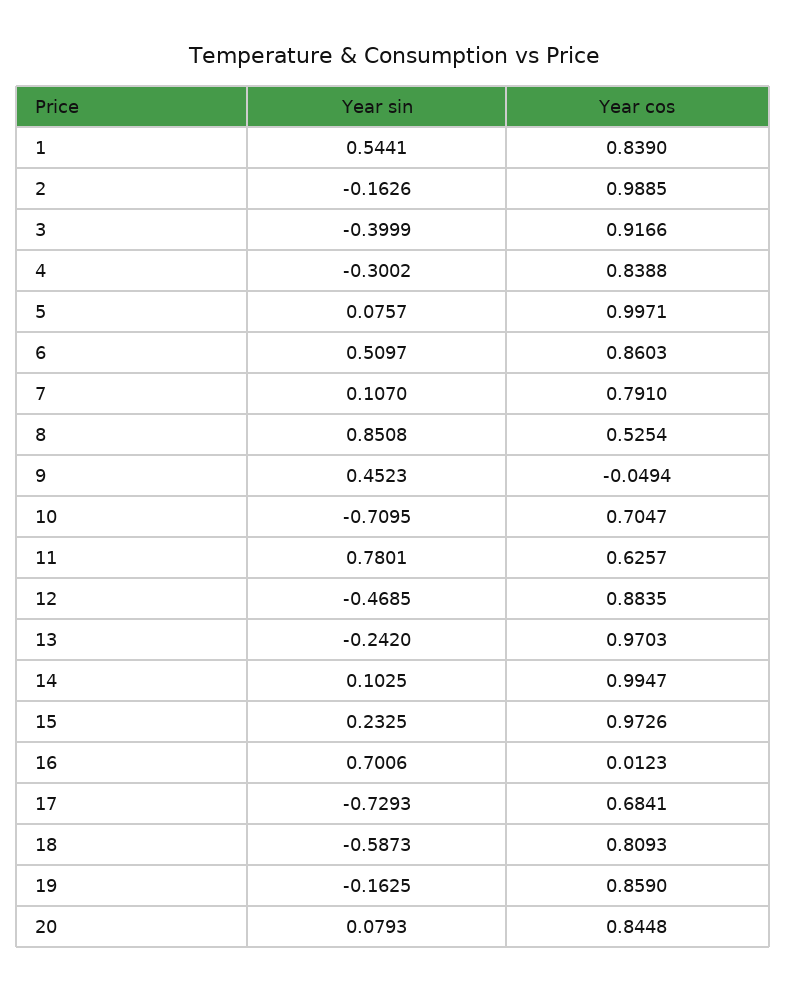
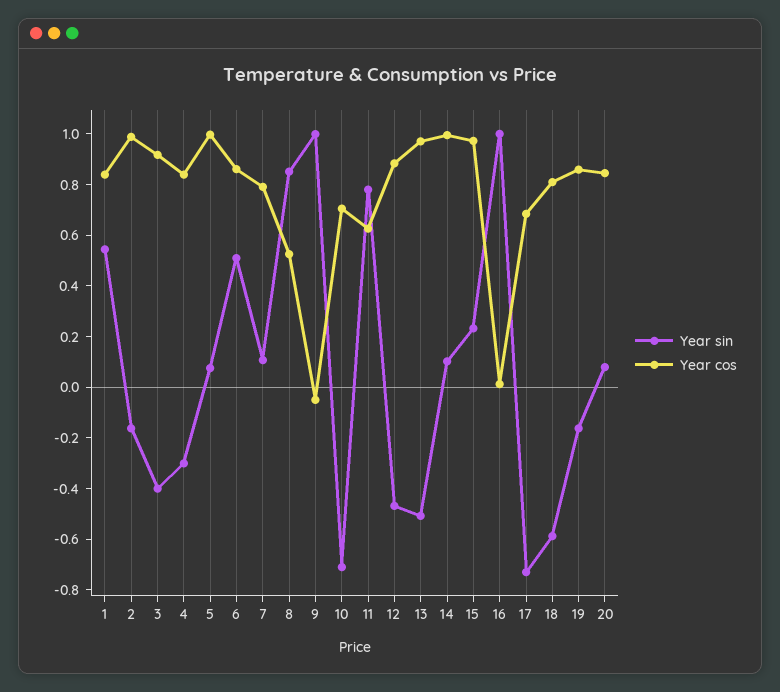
  {
    "Year sin": {
      "1": 0.5441,
      "2": -0.1626,
      "3": -0.3999,
      "4": -0.3002,
      "5": 0.0757,
      "6": 0.5097,
      "7": 0.107,
      "8": 0.8508,
-     "9": 0.4523,
+     "9": 1,
      "10": -0.7095,
      "11": 0.7801,
      "12": -0.4685,
-     "13": -0.242,
+     "13": -0.5,
      "14": 0.1025,
      "15": 0.2325,
-     "16": 0.7006,
+     "16": 1,
      "17": -0.7293,
      "18": -0.5873,
      "19": -0.1625,
      "20": 0.0793
    },
    "Year cos": {
      "1": 0.839,
      "2": 0.9885,
      "3": 0.9166,
      "4": 0.8388,
      "5": 0.9971,
      "6": 0.8603,
      "7": 0.791,
      "8": 0.5254,
      "9": -0.0494,
      "10": 0.7047,
      "11": 0.6257,
      "12": 0.8835,
      "13": 0.9703,
      "14": 0.9947,
      "15": 0.9726,
      "16": 0.0123,
      "17": 0.6841,
      "18": 0.8093,
      "19": 0.859,
      "20": 0.8448
    }
  }

